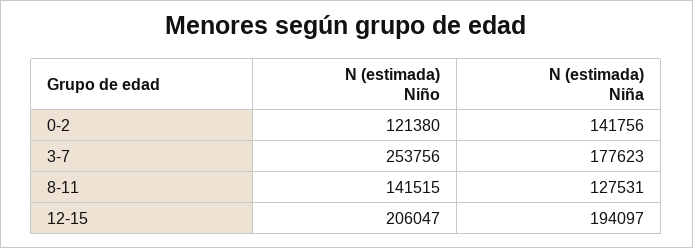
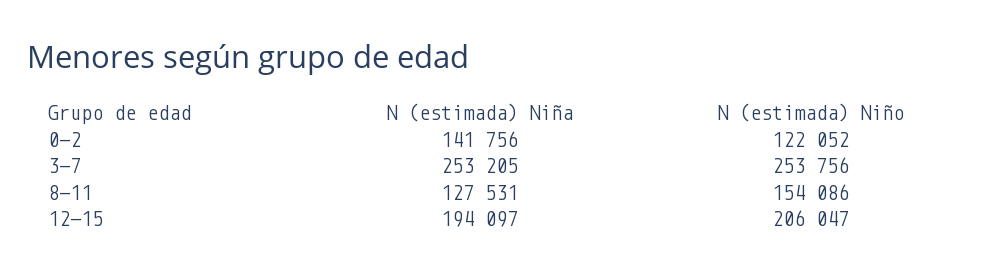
  {
    "N (estimada) Niño": {
-     "0-2": 121380,
+     "0-2": 122052,
      "3-7": 253756,
-     "8-11": 141515,
+     "8-11": 154086,
      "12-15": 206047
    },
    "N (estimada) Niña": {
      "0-2": 141756,
-     "3-7": 177623,
+     "3-7": 253205,
      "8-11": 127531,
      "12-15": 194097
    }
  }

